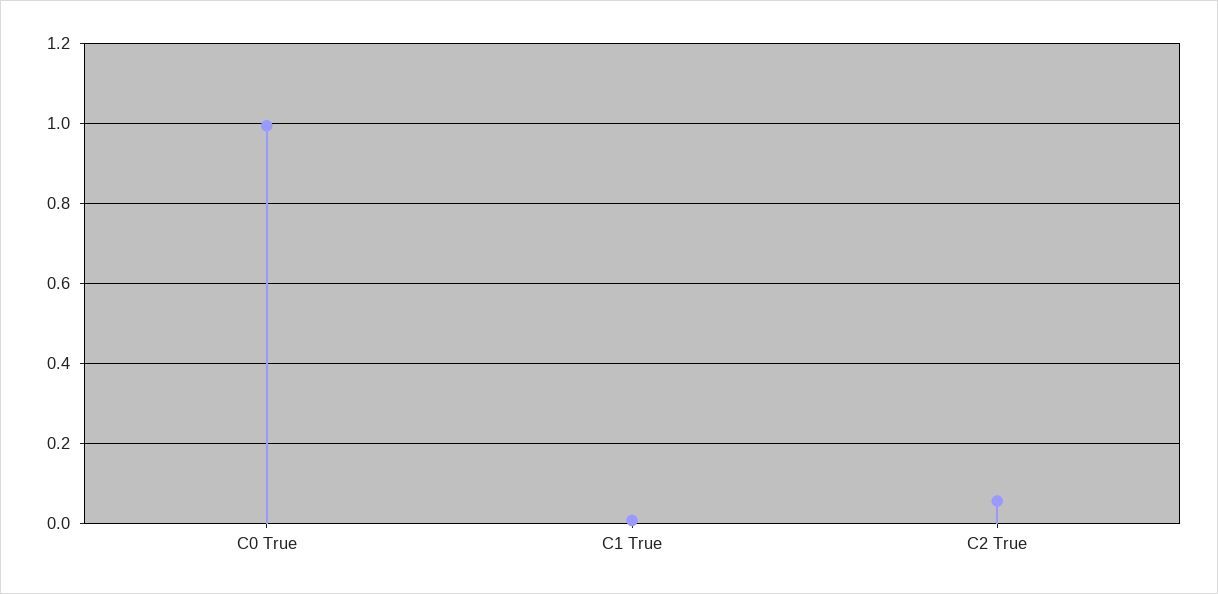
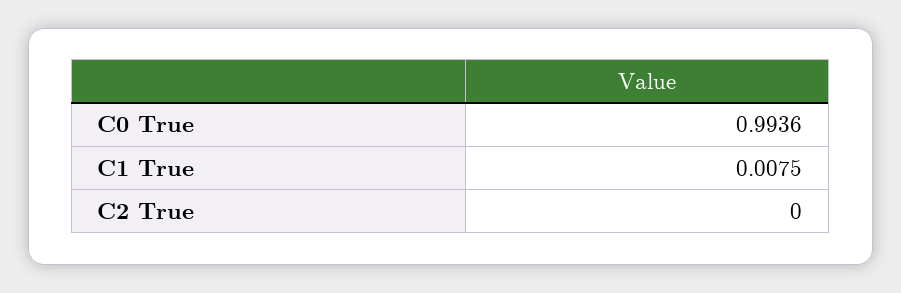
  {
    "C0 True": 0.9936,
    "C1 True": 0.0075,
-   "C2 True": 0.06
+   "C2 True": 0
  }

